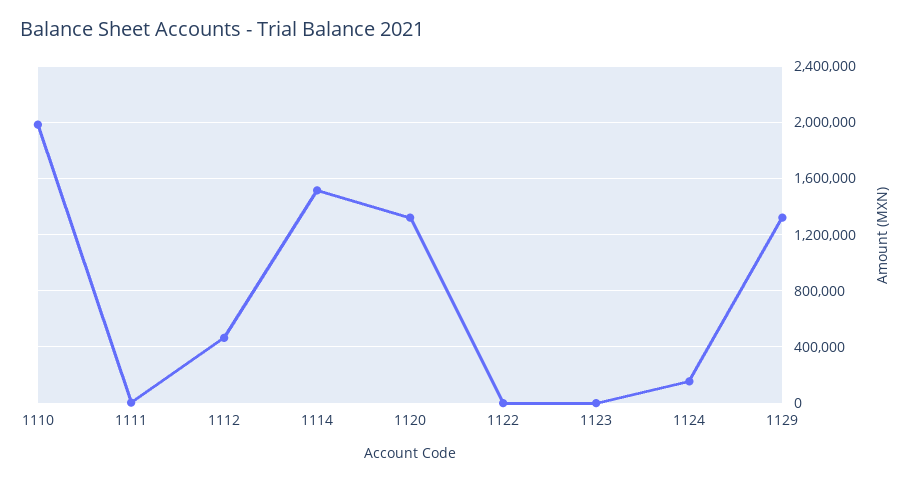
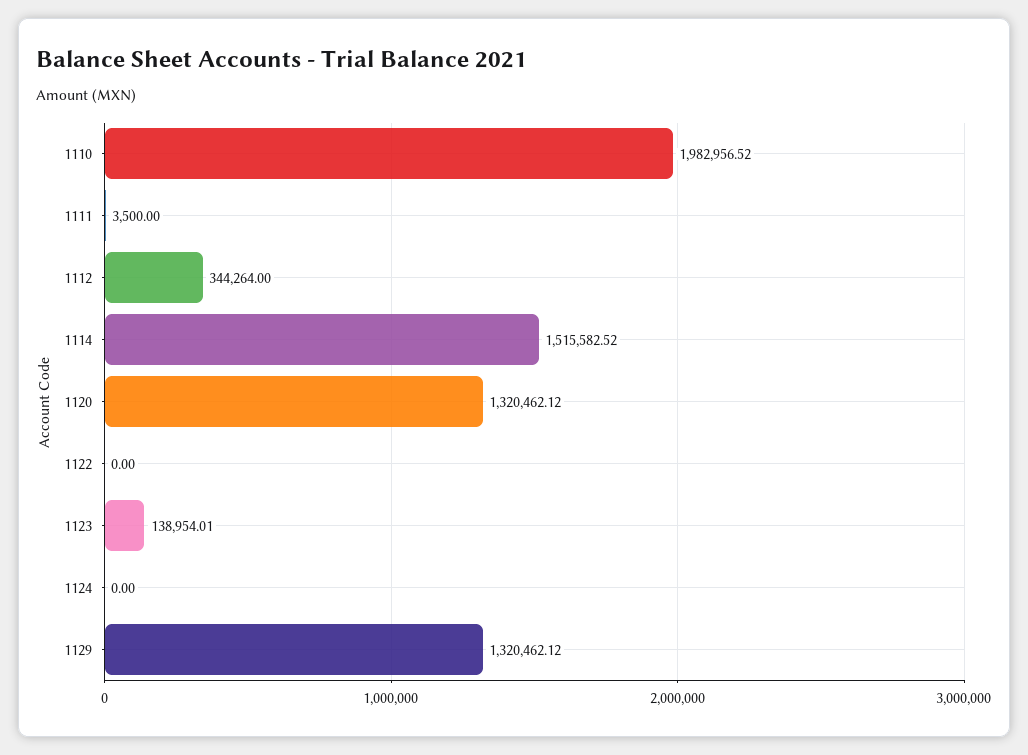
  {
    "1110": 1982956.52,
    "1111": 3500,
-   "1112": 450000,
+   "1112": 344264,
    "1114": 1515582.52,
    "1120": 1320462.12,
    "1122": 0,
-   "1123": 0,
+   "1123": 138954.01,
-   "1124": 150000,
+   "1124": 0,
    "1129": 1320462.12
  }

